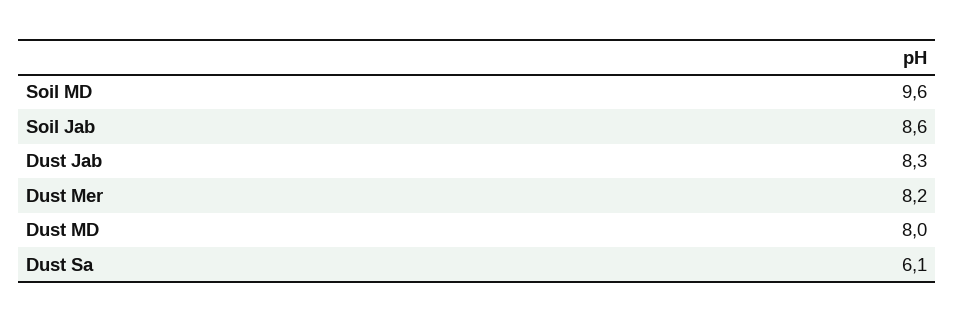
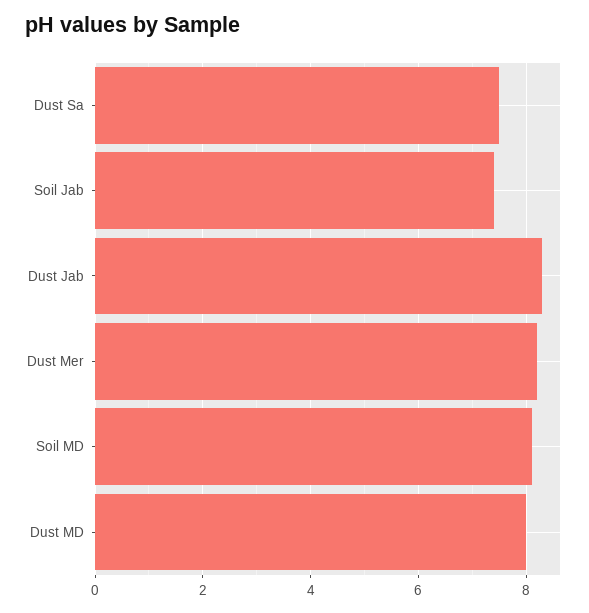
  {
-   "Soil MD": 9.6,
+   "Soil MD": 8,
-   "Soil Jab": 8.6,
+   "Soil Jab": 7.5,
    "Dust Jab": 8.3,
    "Dust Mer": 8.2,
    "Dust MD": 8,
-   "Dust Sa": 6.1
+   "Dust Sa": 7.5
  }

